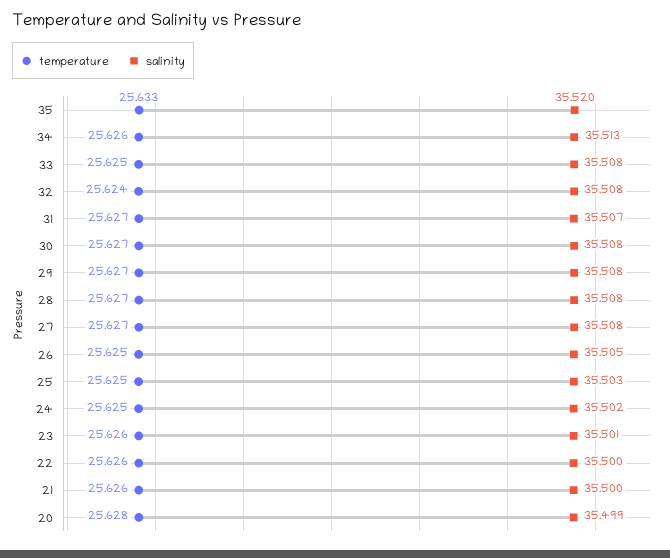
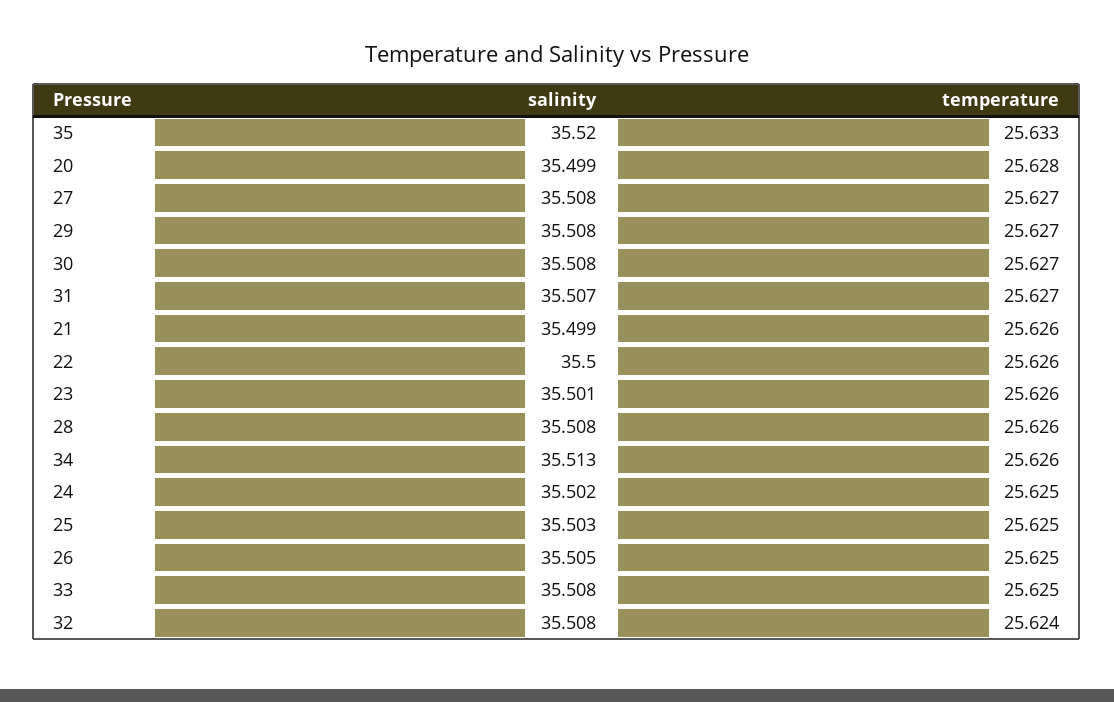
  {
    "temperature": {
      "35": 25.633,
      "34": 25.626,
      "33": 25.625,
      "32": 25.624,
      "31": 25.627,
      "30": 25.627,
      "29": 25.627,
-     "28": 25.627,
+     "28": 25.626,
      "27": 25.627,
      "26": 25.625,
      "25": 25.625,
      "24": 25.625,
      "23": 25.626,
      "22": 25.626,
      "21": 25.626,
      "20": 25.628
    },
    "salinity": {
      "35": 35.52,
      "34": 35.513,
      "33": 35.508,
      "32": 35.508,
      "31": 35.507,
      "30": 35.508,
      "29": 35.508,
      "28": 35.508,
      "27": 35.508,
      "26": 35.505,
      "25": 35.503,
      "24": 35.502,
      "23": 35.501,
      "22": 35.5,
-     "21": 35.5,
+     "21": 35.499,
      "20": 35.499
    }
  }

